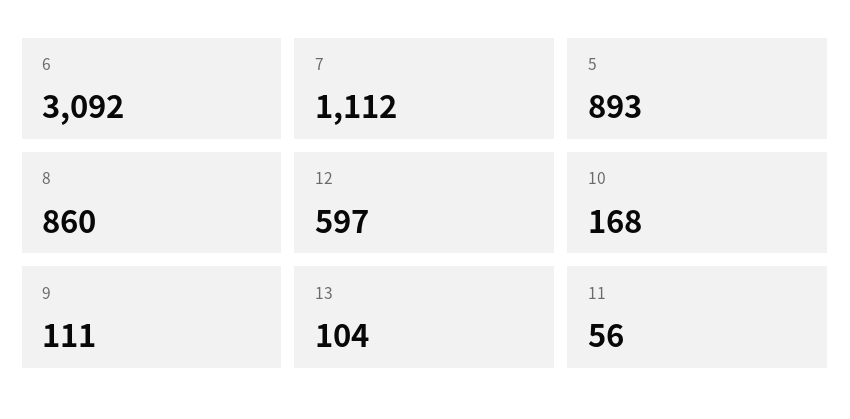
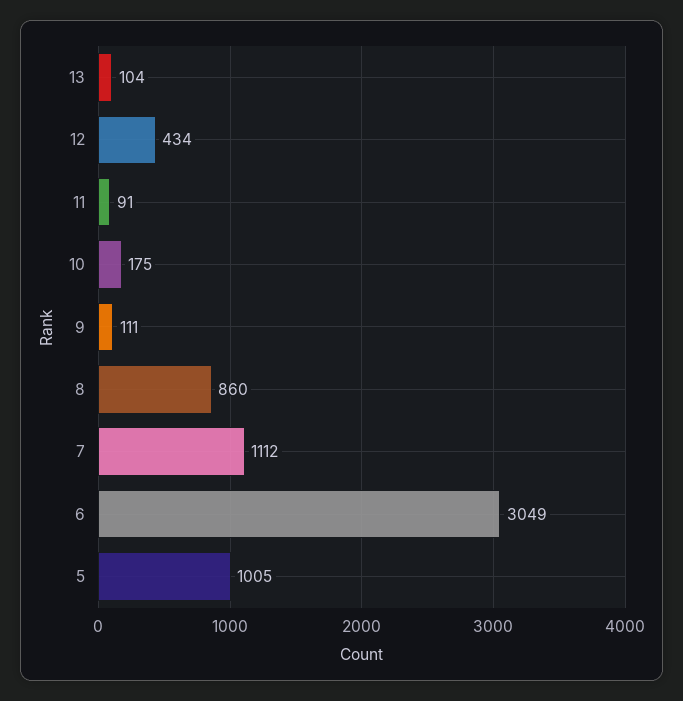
  {
-   "6": 3092,
+   "6": 3049,
    "7": 1112,
-   "5": 893,
+   "5": 1005,
    "8": 860,
-   "12": 597,
+   "12": 434,
-   "10": 168,
+   "10": 175,
    "9": 111,
    "13": 104,
-   "11": 56
+   "11": 91
  }

